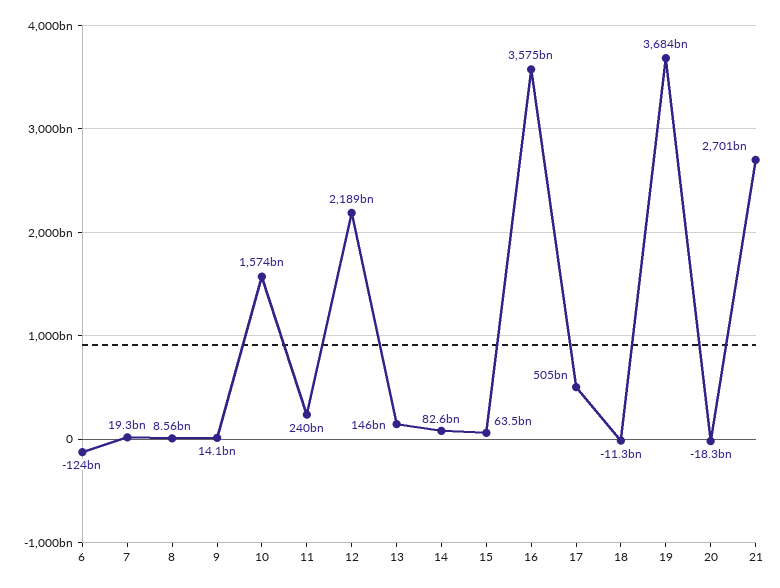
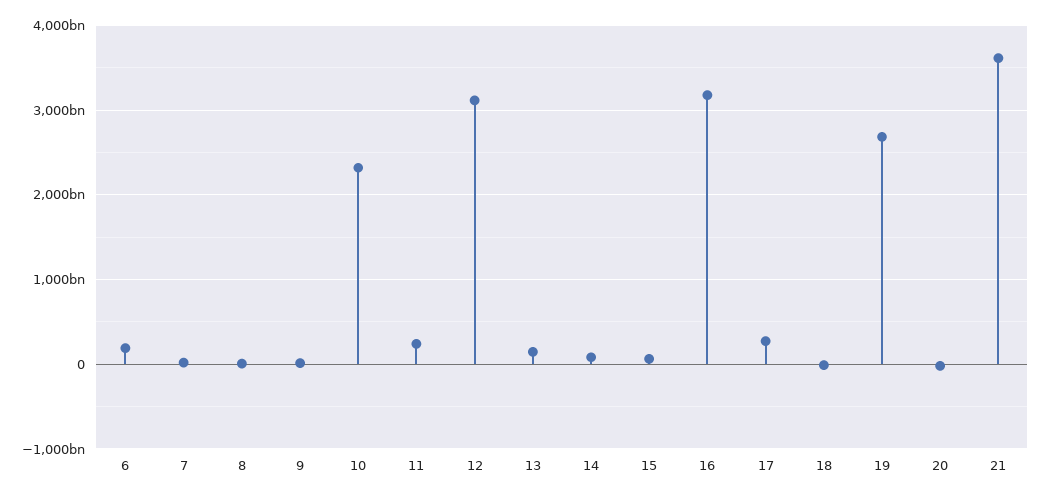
  {
-   "6": -124000000000,
+   "6": 200000000000,
    "7": 19300000000,
    "8": 8560000000,
    "9": 14100000000,
-   "10": 1574000000000,
+   "10": 2300000000000,
    "11": 240000000000,
-   "12": 2189000000000,
+   "12": 3100000000000,
    "13": 146000000000,
    "14": 82600000000,
    "15": 63500000000,
-   "16": 3575000000000,
+   "16": 3200000000000,
-   "17": 505000000000,
+   "17": 300000000000,
    "18": -11300000000,
-   "19": 3684000000000,
+   "19": 2700000000000,
    "20": -18300000000,
-   "21": 2701000000000
+   "21": 3600000000000
  }

